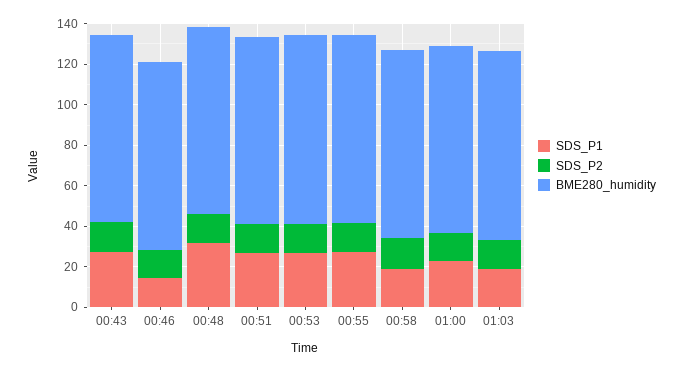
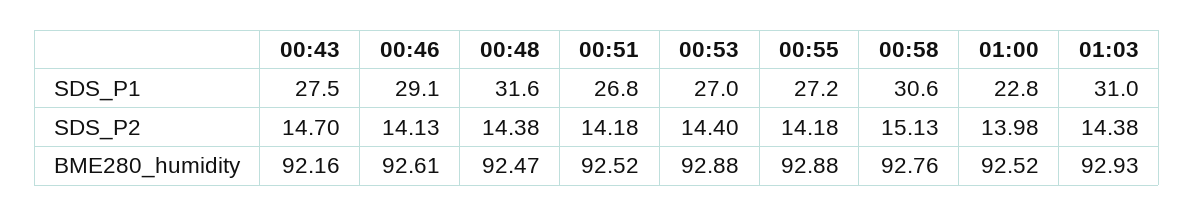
  {
    "SDS_P1": {
      "00:43": 27.5,
-     "00:46": 15,
+     "00:46": 29.1,
      "00:48": 31.6,
      "00:51": 26.8,
      "00:53": 27,
      "00:55": 27.2,
-     "00:58": 20,
+     "00:58": 30.6,
      "01:00": 22.8,
-     "01:03": 20
+     "01:03": 31
    },
    "SDS_P2": {
      "00:43": 14.7,
      "00:46": 14.13,
      "00:48": 14.38,
      "00:51": 14.18,
      "00:53": 14.4,
      "00:55": 14.18,
      "00:58": 15.13,
      "01:00": 13.98,
      "01:03": 14.38
    },
    "BME280_humidity": {
      "00:43": 92.16,
      "00:46": 92.61,
      "00:48": 92.47,
      "00:51": 92.52,
      "00:53": 92.88,
      "00:55": 92.88,
      "00:58": 92.76,
      "01:00": 92.52,
      "01:03": 92.93
    }
  }

